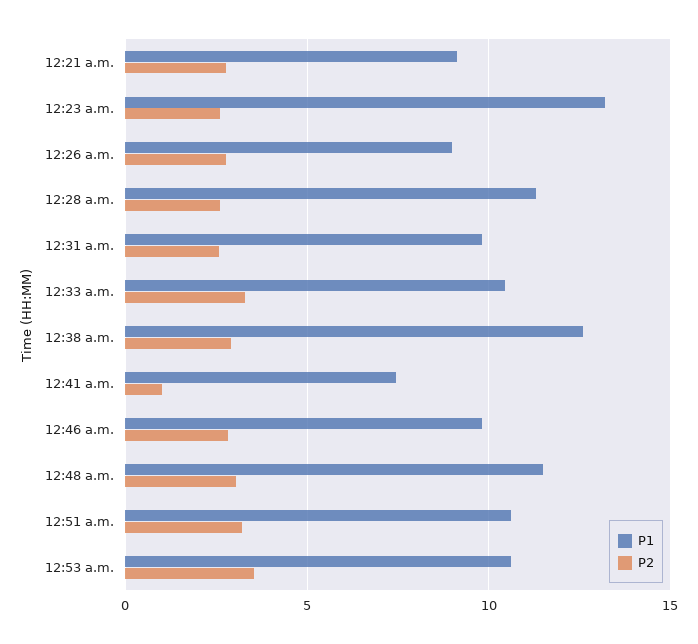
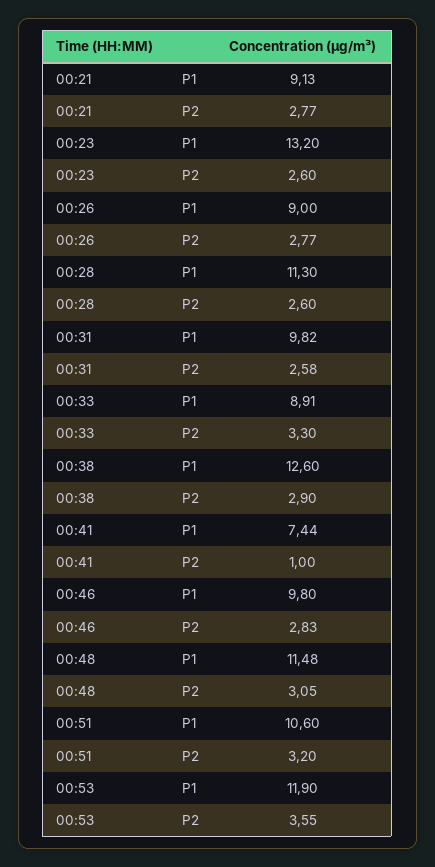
  {
    "P1": {
      "12:21 a.m.": 9.13,
      "12:23 a.m.": 13.2,
      "12:26 a.m.": 9,
      "12:28 a.m.": 11.3,
      "12:31 a.m.": 9.82,
-     "12:33 a.m.": 10.5,
+     "12:33 a.m.": 8.91,
      "12:38 a.m.": 12.6,
      "12:41 a.m.": 7.44,
      "12:46 a.m.": 9.8,
      "12:48 a.m.": 11.48,
      "12:51 a.m.": 10.6,
-     "12:53 a.m.": 10.5
+     "12:53 a.m.": 11.9
    },
    "P2": {
      "12:21 a.m.": 2.77,
      "12:23 a.m.": 2.6,
      "12:26 a.m.": 2.77,
      "12:28 a.m.": 2.6,
      "12:31 a.m.": 2.58,
      "12:33 a.m.": 3.3,
      "12:38 a.m.": 2.9,
      "12:41 a.m.": 1,
      "12:46 a.m.": 2.83,
      "12:48 a.m.": 3.05,
      "12:51 a.m.": 3.2,
      "12:53 a.m.": 3.55
    }
  }

